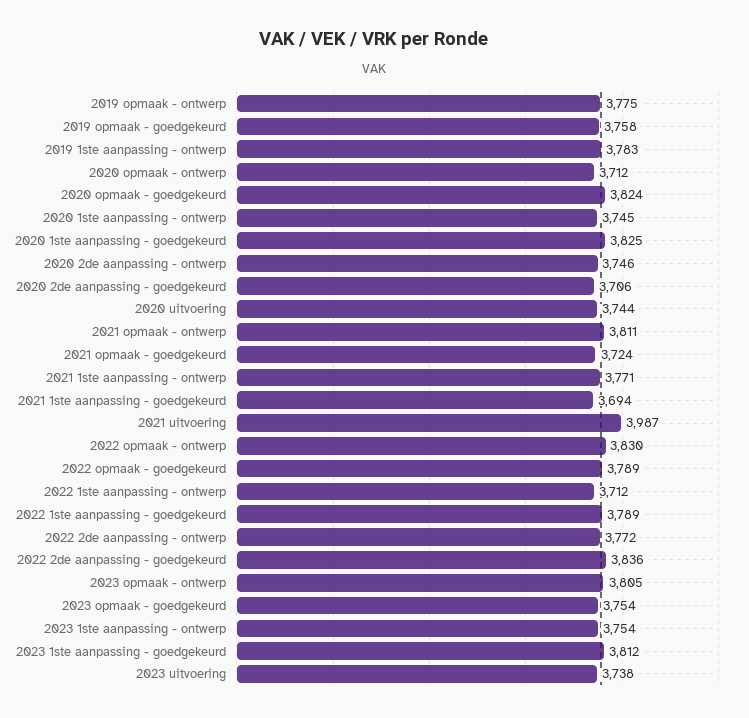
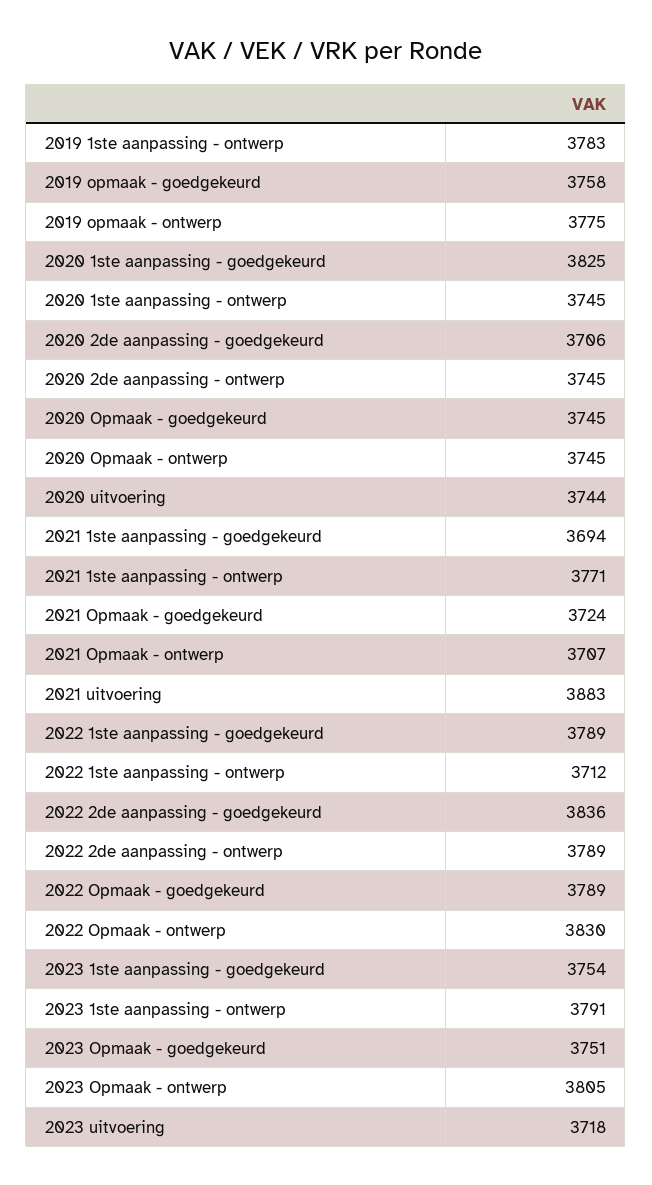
  {
    "2019 opmaak - ontwerp": 3775,
    "2019 opmaak - goedgekeurd": 3758,
    "2019 1ste aanpassing - ontwerp": 3783,
-   "2020 opmaak - ontwerp": 3712,
+   "2020 opmaak - ontwerp": 3745,
-   "2020 opmaak - goedgekeurd": 3824,
+   "2020 opmaak - goedgekeurd": 3745,
    "2020 1ste aanpassing - ontwerp": 3745,
    "2020 1ste aanpassing - goedgekeurd": 3825,
-   "2020 2de aanpassing - ontwerp": 3746,
+   "2020 2de aanpassing - ontwerp": 3745,
    "2020 2de aanpassing - goedgekeurd": 3706,
    "2020 uitvoering": 3744,
-   "2021 opmaak - ontwerp": 3811,
+   "2021 opmaak - ontwerp": 3707,
    "2021 opmaak - goedgekeurd": 3724,
    "2021 1ste aanpassing - ontwerp": 3771,
    "2021 1ste aanpassing - goedgekeurd": 3694,
-   "2021 uitvoering": 3987,
+   "2021 uitvoering": 3883,
    "2022 opmaak - ontwerp": 3830,
    "2022 opmaak - goedgekeurd": 3789,
    "2022 1ste aanpassing - ontwerp": 3712,
    "2022 1ste aanpassing - goedgekeurd": 3789,
-   "2022 2de aanpassing - ontwerp": 3772,
+   "2022 2de aanpassing - ontwerp": 3789,
    "2022 2de aanpassing - goedgekeurd": 3836,
    "2023 opmaak - ontwerp": 3805,
-   "2023 opmaak - goedgekeurd": 3754,
+   "2023 opmaak - goedgekeurd": 3751,
-   "2023 1ste aanpassing - ontwerp": 3754,
+   "2023 1ste aanpassing - ontwerp": 3791,
-   "2023 1ste aanpassing - goedgekeurd": 3812,
+   "2023 1ste aanpassing - goedgekeurd": 3754,
-   "2023 uitvoering": 3738
+   "2023 uitvoering": 3718
  }

